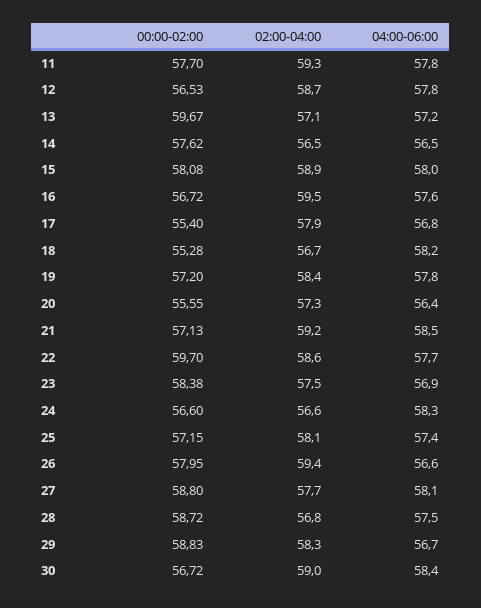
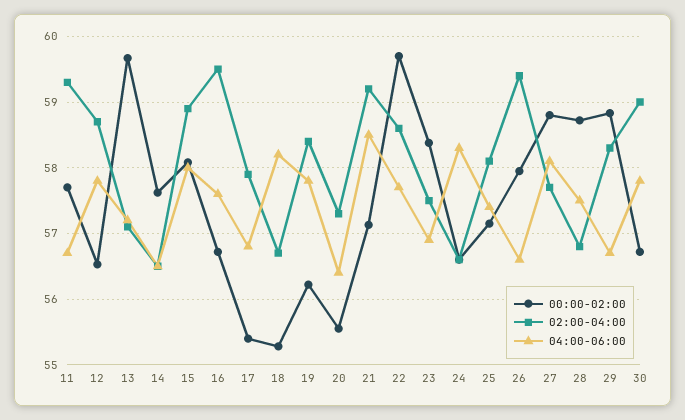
  {
    "00:00-02:00": {
      "11": 57.7,
      "12": 56.53,
      "13": 59.67,
      "14": 57.62,
      "15": 58.08,
      "16": 56.72,
      "17": 55.4,
      "18": 55.28,
-     "19": 57.2,
+     "19": 56.2,
      "20": 55.55,
      "21": 57.13,
      "22": 59.7,
      "23": 58.38,
      "24": 56.6,
      "25": 57.15,
      "26": 57.95,
      "27": 58.8,
      "28": 58.72,
      "29": 58.83,
      "30": 56.72
    },
    "02:00-04:00": {
      "11": 59.3,
      "12": 58.7,
      "13": 57.1,
      "14": 56.5,
      "15": 58.9,
      "16": 59.5,
      "17": 57.9,
      "18": 56.7,
      "19": 58.4,
      "20": 57.3,
      "21": 59.2,
      "22": 58.6,
      "23": 57.5,
      "24": 56.6,
      "25": 58.1,
      "26": 59.4,
      "27": 57.7,
      "28": 56.8,
      "29": 58.3,
      "30": 59
    },
    "04:00-06:00": {
-     "11": 57.8,
+     "11": 56.7,
      "12": 57.8,
      "13": 57.2,
      "14": 56.5,
      "15": 58,
      "16": 57.6,
      "17": 56.8,
      "18": 58.2,
      "19": 57.8,
      "20": 56.4,
      "21": 58.5,
      "22": 57.7,
      "23": 56.9,
      "24": 58.3,
      "25": 57.4,
      "26": 56.6,
      "27": 58.1,
      "28": 57.5,
      "29": 56.7,
-     "30": 58.4
+     "30": 57.8
    }
  }

